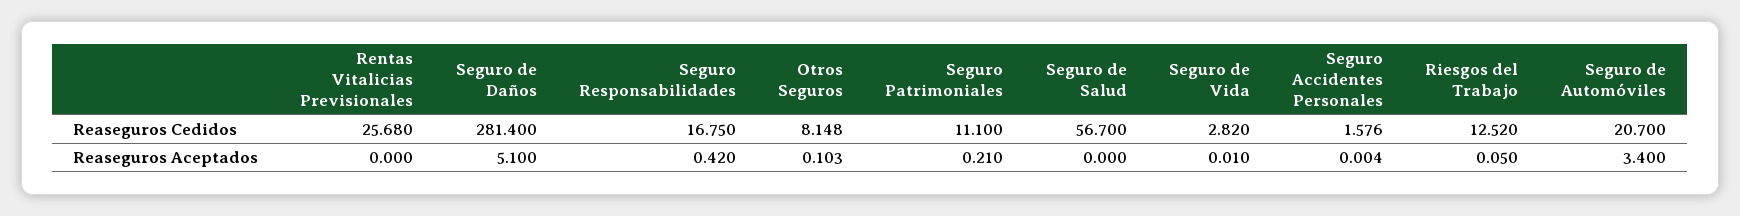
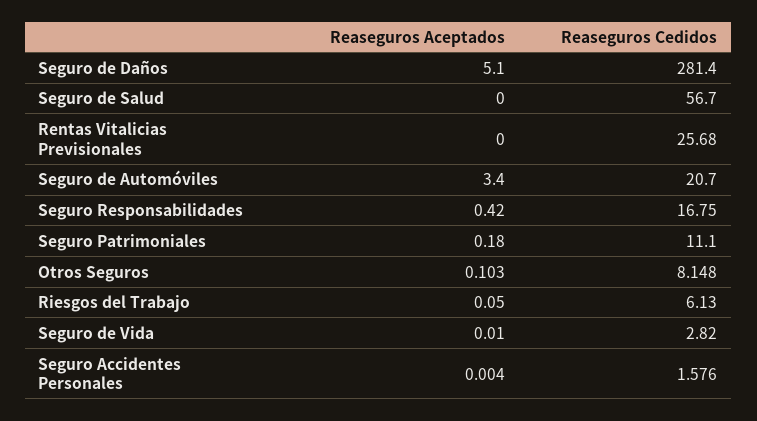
  {
    "Rentas Vitalicias Previsionales": {
      "Reaseguros Cedidos": 25.68,
      "Reaseguros Aceptados": 0
    },
    "Seguro de Daños": {
      "Reaseguros Cedidos": 281.4,
      "Reaseguros Aceptados": 5.1
    },
    "Seguro Responsabilidades": {
      "Reaseguros Cedidos": 16.75,
      "Reaseguros Aceptados": 0.42
    },
    "Otros Seguros": {
      "Reaseguros Cedidos": 8.148,
      "Reaseguros Aceptados": 0.103
    },
    "Seguro Patrimoniales": {
      "Reaseguros Cedidos": 11.1,
-     "Reaseguros Aceptados": 0.21
+     "Reaseguros Aceptados": 0.18
    },
    "Seguro de Salud": {
      "Reaseguros Cedidos": 56.7,
      "Reaseguros Aceptados": 0
    },
    "Seguro de Vida": {
      "Reaseguros Cedidos": 2.82,
      "Reaseguros Aceptados": 0.01
    },
    "Seguro Accidentes Personales": {
      "Reaseguros Cedidos": 1.576,
      "Reaseguros Aceptados": 0.004
    },
    "Riesgos del Trabajo": {
-     "Reaseguros Cedidos": 12.52,
+     "Reaseguros Cedidos": 6.13,
      "Reaseguros Aceptados": 0.05
    },
    "Seguro de Automóviles": {
      "Reaseguros Cedidos": 20.7,
      "Reaseguros Aceptados": 3.4
    }
  }

